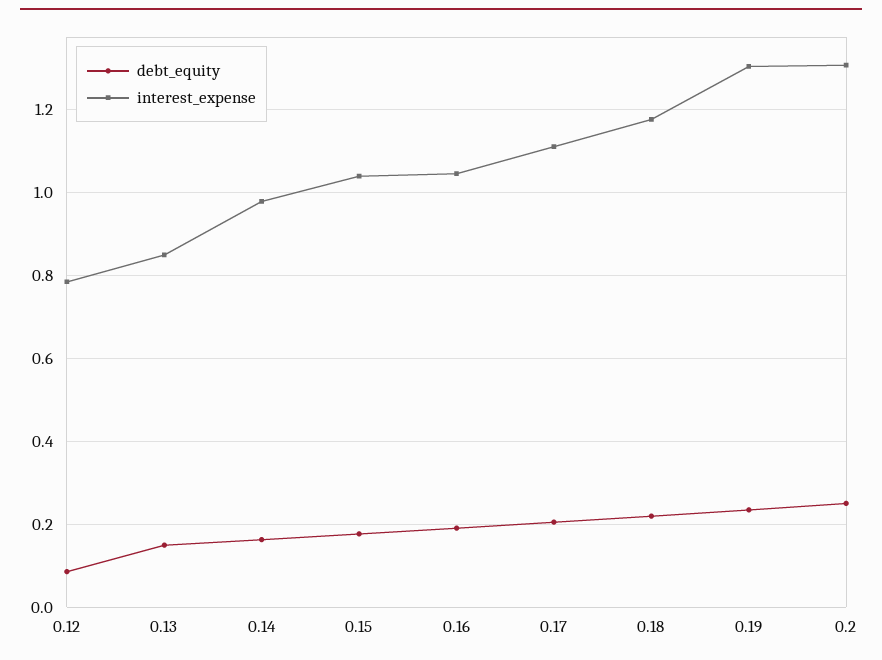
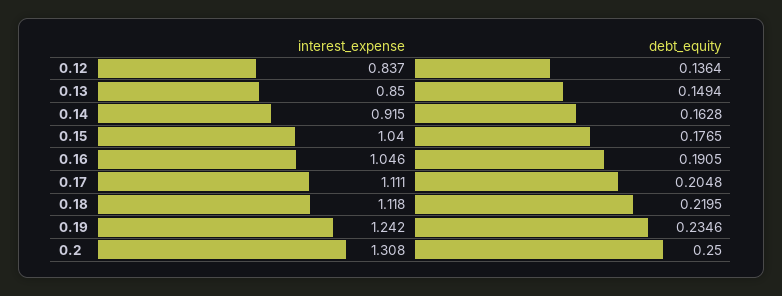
  {
    "debt_equity": {
-     "0.12": 0.08,
+     "0.12": 0.1364,
      "0.13": 0.1494,
      "0.14": 0.1628,
      "0.15": 0.1765,
      "0.16": 0.1905,
      "0.17": 0.2048,
      "0.18": 0.2195,
      "0.19": 0.2346,
      "0.2": 0.25
    },
    "interest_expense": {
-     "0.12": 0.78,
+     "0.12": 0.837,
      "0.13": 0.85,
-     "0.14": 0.98,
+     "0.14": 0.915,
      "0.15": 1.04,
      "0.16": 1.046,
      "0.17": 1.111,
-     "0.18": 1.18,
+     "0.18": 1.118,
-     "0.19": 1.3,
+     "0.19": 1.242,
      "0.2": 1.308
    }
  }

